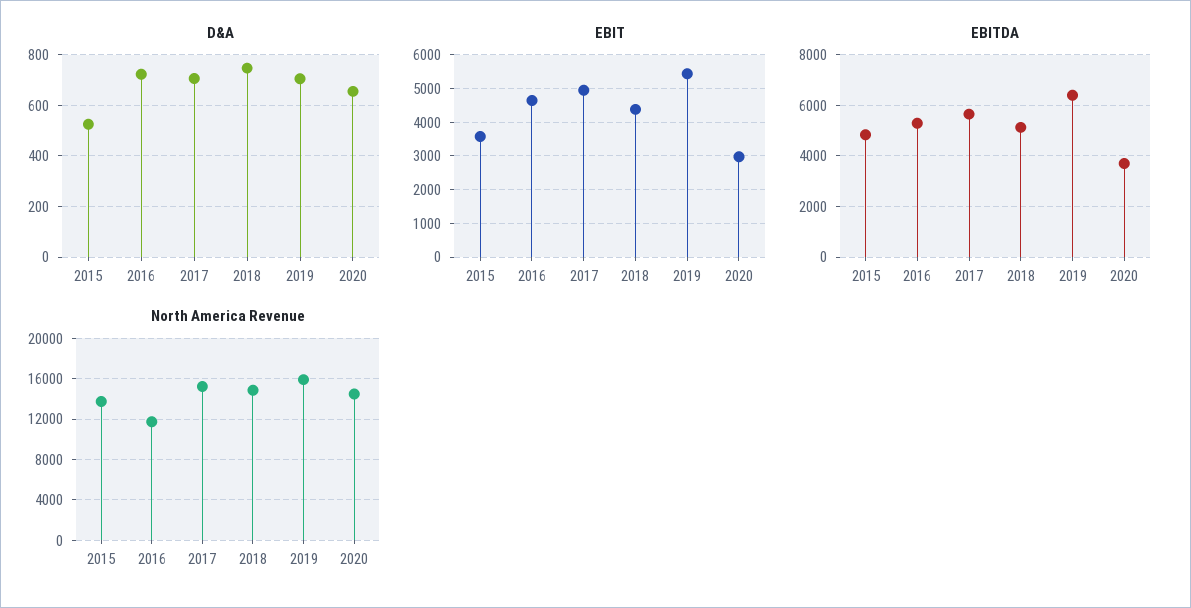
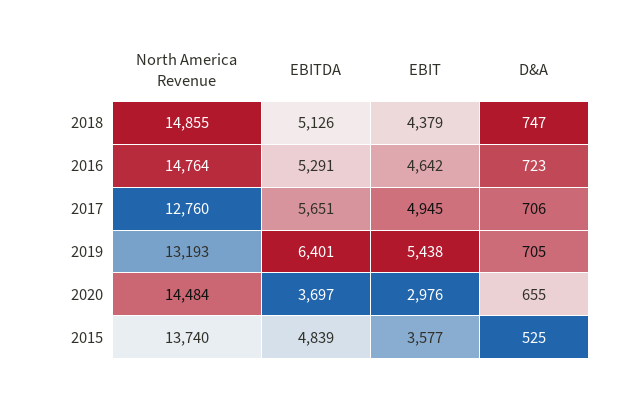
  {
    "D&A": {
      "2015": 525,
      "2016": 723,
      "2017": 706,
      "2018": 747,
      "2019": 705,
      "2020": 655
    },
    "EBIT": {
      "2015": 3577,
      "2016": 4642,
      "2017": 4945,
      "2018": 4379,
      "2019": 5438,
      "2020": 2976
    },
    "EBITDA": {
      "2015": 4839,
      "2016": 5291,
      "2017": 5651,
      "2018": 5126,
      "2019": 6401,
      "2020": 3697
    },
    "North America Revenue": {
      "2015": 13740,
-     "2016": 12000,
+     "2016": 14764,
-     "2017": 15000,
+     "2017": 12760,
      "2018": 14855,
-     "2019": 16000,
+     "2019": 13193,
      "2020": 14484
    }
  }

